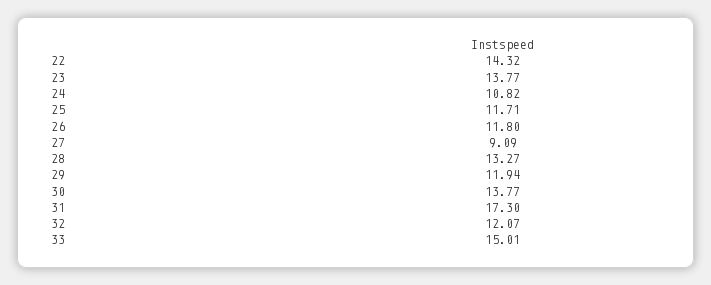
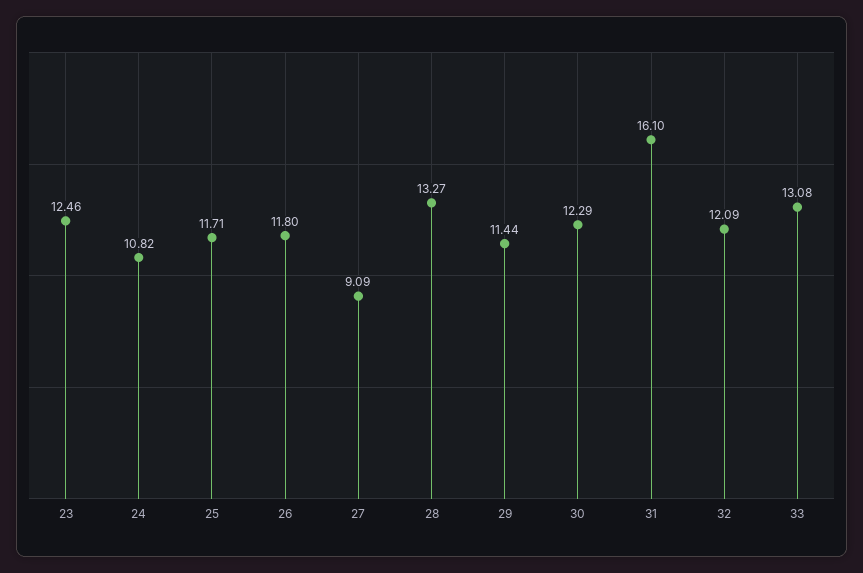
  {
-   "22": 14.32,
-   "23": 13.77,
+   "23": 12.46,
    "24": 10.82,
    "25": 11.71,
    "26": 11.8,
    "27": 9.09,
    "28": 13.27,
-   "29": 11.94,
+   "29": 11.44,
-   "30": 13.77,
+   "30": 12.29,
-   "31": 17.3,
+   "31": 16.1,
-   "32": 12.07,
+   "32": 12.09,
-   "33": 15.01
+   "33": 13.08
  }

